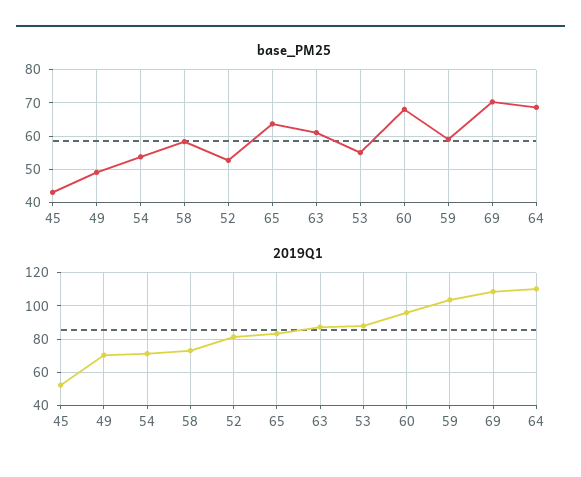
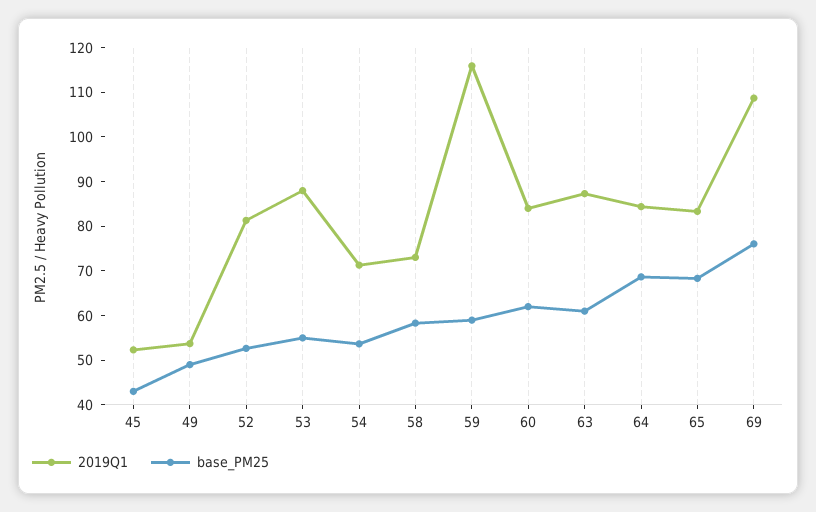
  {
    "base_PM25": {
      "45": 44,
      "49": 50,
      "54": 54,
      "58": 58,
      "52": 52,
-     "65": 64,
+     "65": 68,
      "63": 62,
      "53": 56,
-     "60": 68,
+     "60": 62,
      "59": 60,
-     "69": 70,
+     "69": 76,
      "64": 68
    },
    "2019Q1": {
      "45": 52,
-     "49": 70,
+     "49": 54,
      "54": 72,
      "58": 74,
      "52": 82,
      "65": 84,
      "63": 88,
      "53": 88,
-     "60": 95,
+     "60": 84,
-     "59": 105,
+     "59": 116,
      "69": 108,
-     "64": 110
+     "64": 84
    }
  }

